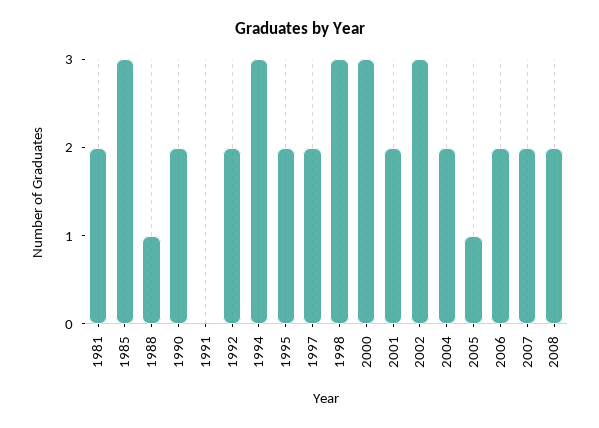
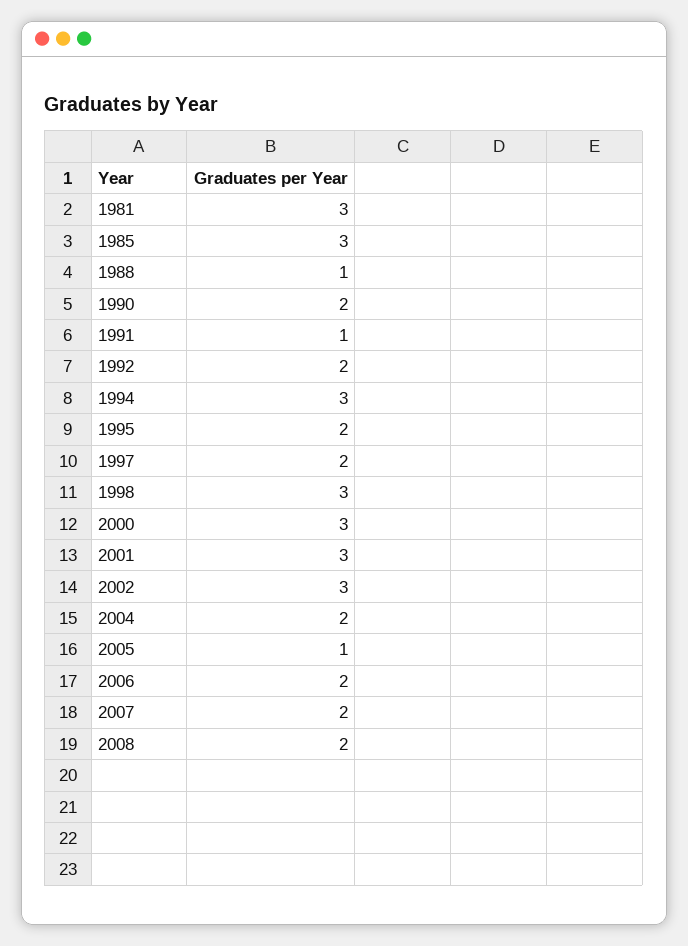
  {
-   "1981": 2,
+   "1981": 3,
    "1985": 3,
    "1988": 1,
    "1990": 2,
-   "1991": 0,
+   "1991": 1,
    "1992": 2,
    "1994": 3,
    "1995": 2,
    "1997": 2,
    "1998": 3,
    "2000": 3,
-   "2001": 2,
+   "2001": 3,
    "2002": 3,
    "2004": 2,
    "2005": 1,
    "2006": 2,
    "2007": 2,
    "2008": 2
  }

